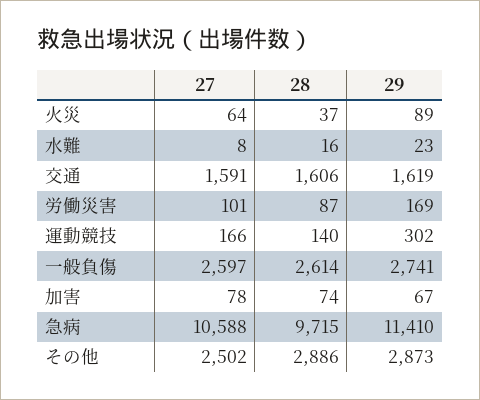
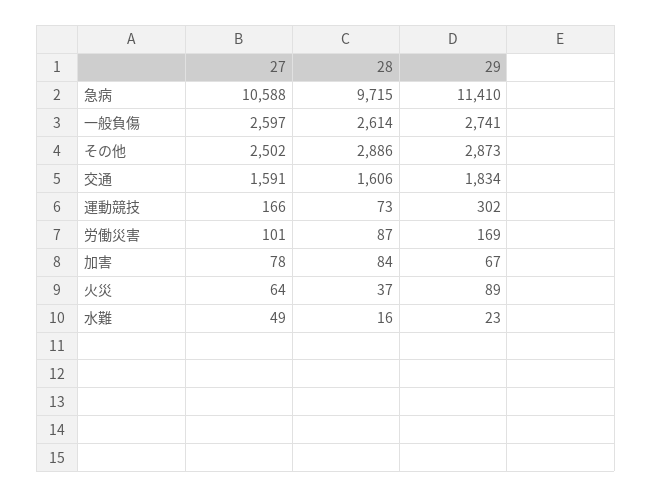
  {
    "27": {
      "火災": 64,
-     "水難": 8,
+     "水難": 49,
      "交通": 1591,
      "労働災害": 101,
      "運動競技": 166,
      "一般負傷": 2597,
      "加害": 78,
      "急病": 10588,
      "その他": 2502
    },
    "28": {
      "火災": 37,
      "水難": 16,
      "交通": 1606,
      "労働災害": 87,
-     "運動競技": 140,
+     "運動競技": 73,
      "一般負傷": 2614,
-     "加害": 74,
+     "加害": 84,
      "急病": 9715,
      "その他": 2886
    },
    "29": {
      "火災": 89,
      "水難": 23,
-     "交通": 1619,
+     "交通": 1834,
      "労働災害": 169,
      "運動競技": 302,
      "一般負傷": 2741,
      "加害": 67,
      "急病": 11410,
      "その他": 2873
    }
  }

